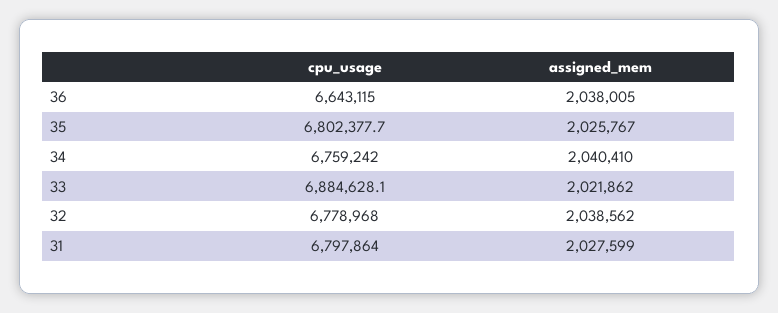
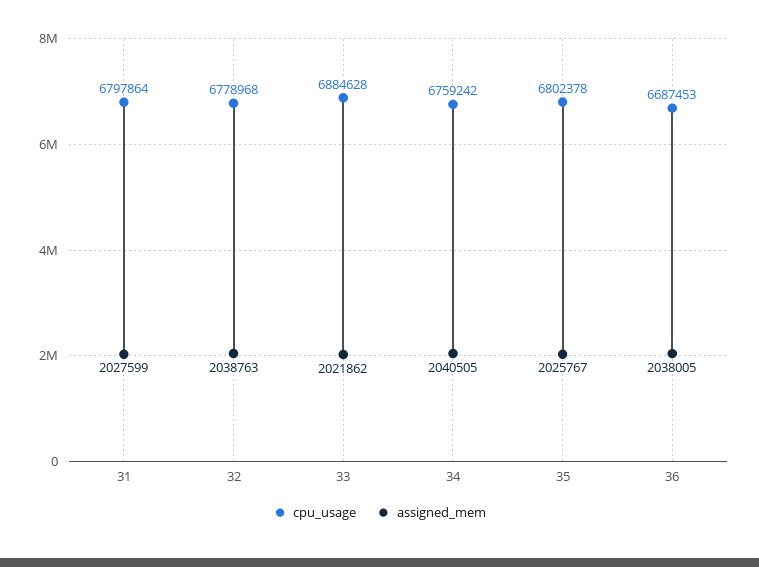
  {
    "cpu_usage": {
-     "36": 6643115,
+     "36": 6687453,
      "35": 6802377.7,
      "34": 6759242,
      "33": 6884628.1,
      "32": 6778968,
      "31": 6797864
    },
    "assigned_mem": {
      "36": 2038005,
      "35": 2025767,
-     "34": 2040410,
+     "34": 2040505,
      "33": 2021862,
-     "32": 2038562,
+     "32": 2038763,
      "31": 2027599
    }
  }

